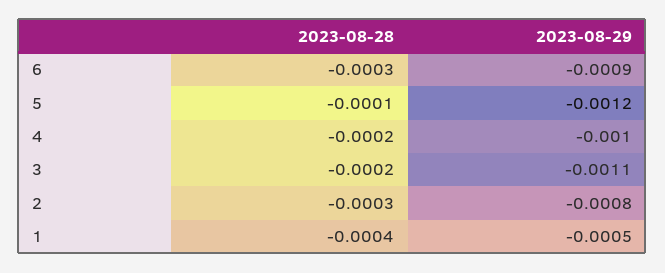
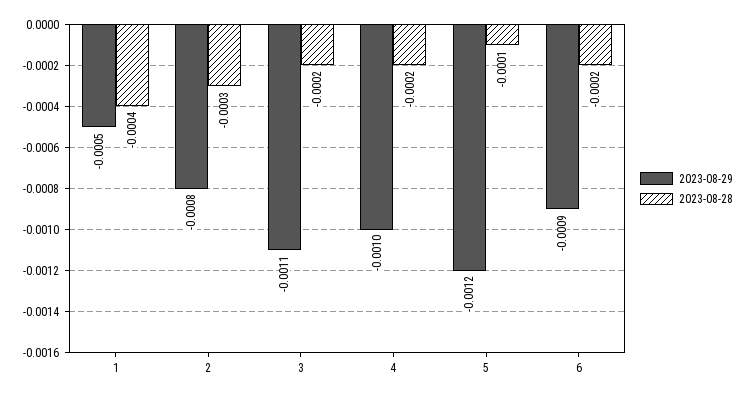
  {
    "2023-08-28": {
-     "6": -0.0003,
+     "6": -0.0002,
      "5": -0.0001,
      "4": -0.0002,
      "3": -0.0002,
      "2": -0.0003,
      "1": -0.0004
    },
    "2023-08-29": {
      "6": -0.0009,
      "5": -0.0012,
      "4": -0.001,
      "3": -0.0011,
      "2": -0.0008,
      "1": -0.0005
    }
  }

